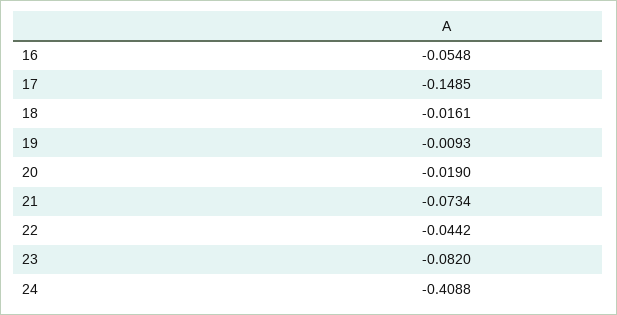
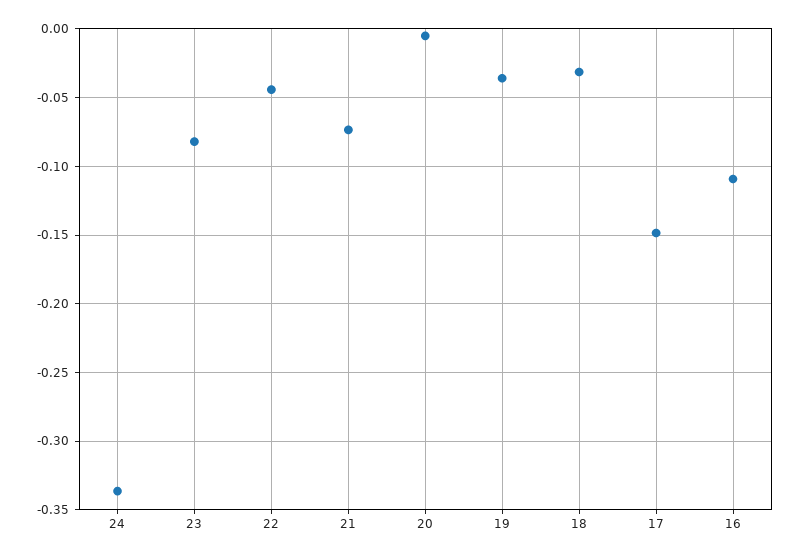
  {
-   "16": -0.0548,
+   "16": -0.11,
    "17": -0.1485,
-   "18": -0.0161,
+   "18": -0.03,
-   "19": -0.0093,
+   "19": -0.035,
-   "20": -0.019,
+   "20": -0.005,
    "21": -0.0734,
    "22": -0.0442,
    "23": -0.082,
-   "24": -0.4088
+   "24": -0.335
  }

